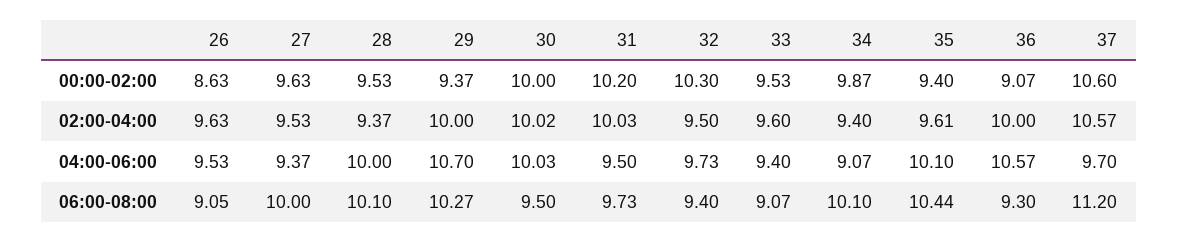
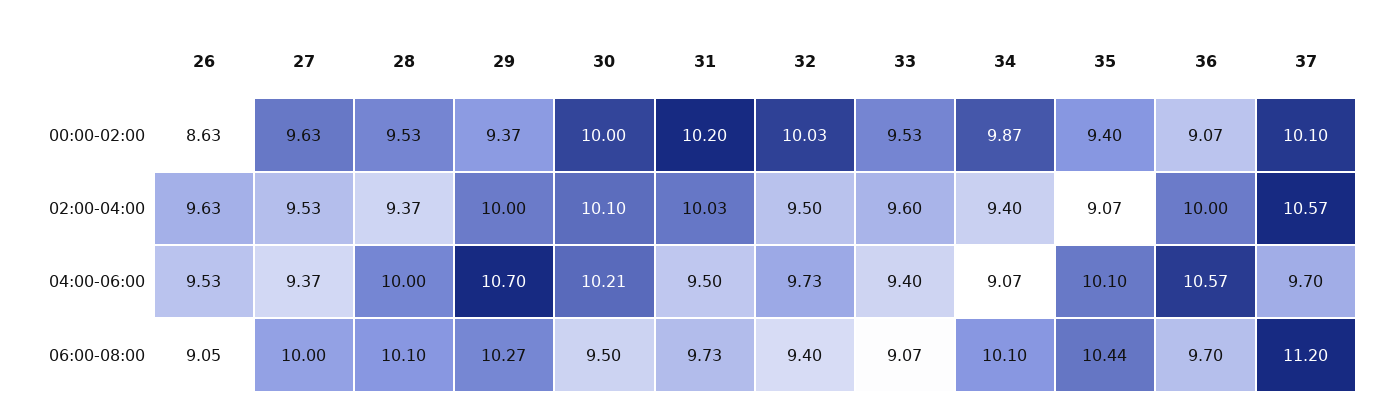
  {
    "26": {
      "00:00-02:00": 8.63,
      "02:00-04:00": 9.63,
      "04:00-06:00": 9.53,
      "06:00-08:00": 9.05
    },
    "27": {
      "00:00-02:00": 9.63,
      "02:00-04:00": 9.53,
      "04:00-06:00": 9.37,
      "06:00-08:00": 10
    },
    "28": {
      "00:00-02:00": 9.53,
      "02:00-04:00": 9.37,
      "04:00-06:00": 10,
      "06:00-08:00": 10.1
    },
    "29": {
      "00:00-02:00": 9.37,
      "02:00-04:00": 10,
      "04:00-06:00": 10.7,
      "06:00-08:00": 10.27
    },
    "30": {
      "00:00-02:00": 10,
-     "02:00-04:00": 10.02,
+     "02:00-04:00": 10.1,
-     "04:00-06:00": 10.03,
+     "04:00-06:00": 10.21,
      "06:00-08:00": 9.5
    },
    "31": {
      "00:00-02:00": 10.2,
      "02:00-04:00": 10.03,
      "04:00-06:00": 9.5,
      "06:00-08:00": 9.73
    },
    "32": {
-     "00:00-02:00": 10.3,
+     "00:00-02:00": 10.03,
      "02:00-04:00": 9.5,
      "04:00-06:00": 9.73,
      "06:00-08:00": 9.4
    },
    "33": {
      "00:00-02:00": 9.53,
      "02:00-04:00": 9.6,
      "04:00-06:00": 9.4,
      "06:00-08:00": 9.07
    },
    "34": {
      "00:00-02:00": 9.87,
      "02:00-04:00": 9.4,
      "04:00-06:00": 9.07,
      "06:00-08:00": 10.1
    },
    "35": {
      "00:00-02:00": 9.4,
-     "02:00-04:00": 9.61,
+     "02:00-04:00": 9.07,
      "04:00-06:00": 10.1,
      "06:00-08:00": 10.44
    },
    "36": {
      "00:00-02:00": 9.07,
      "02:00-04:00": 10,
      "04:00-06:00": 10.57,
-     "06:00-08:00": 9.3
+     "06:00-08:00": 9.7
    },
    "37": {
-     "00:00-02:00": 10.6,
+     "00:00-02:00": 10.1,
      "02:00-04:00": 10.57,
      "04:00-06:00": 9.7,
      "06:00-08:00": 11.2
    }
  }

